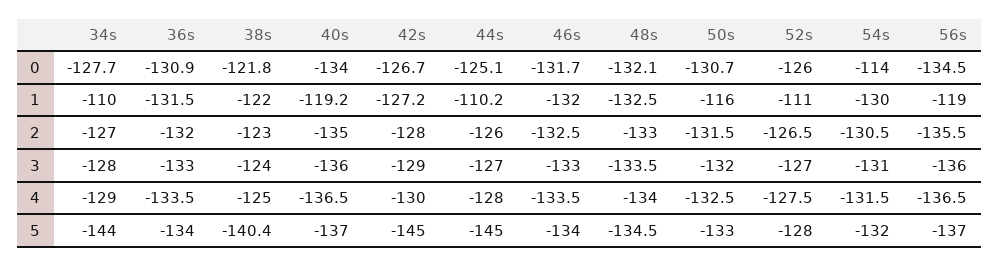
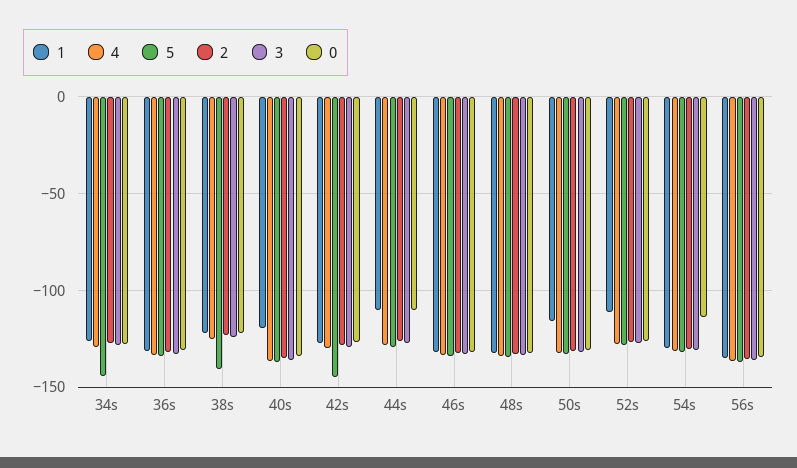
  {
    "0": {
      "34s": -127.7,
      "36s": -130.9,
      "38s": -121.8,
      "40s": -134,
      "42s": -126.7,
-     "44s": -125.1,
+     "44s": -110,
      "46s": -131.7,
      "48s": -132.1,
      "50s": -130.7,
      "52s": -126,
      "54s": -114,
      "56s": -134.5
    },
    "1": {
-     "34s": -110,
+     "34s": -125,
      "36s": -131.5,
      "38s": -122,
      "40s": -119.2,
      "42s": -127.2,
      "44s": -110.2,
      "46s": -132,
      "48s": -132.5,
      "50s": -116,
      "52s": -111,
      "54s": -130,
-     "56s": -119
+     "56s": -135
    },
    "2": {
      "34s": -127,
      "36s": -132,
      "38s": -123,
      "40s": -135,
      "42s": -128,
      "44s": -126,
      "46s": -132.5,
      "48s": -133,
      "50s": -131.5,
      "52s": -126.5,
      "54s": -130.5,
      "56s": -135.5
    },
    "3": {
      "34s": -128,
      "36s": -133,
      "38s": -124,
      "40s": -136,
      "42s": -129,
      "44s": -127,
      "46s": -133,
      "48s": -133.5,
      "50s": -132,
      "52s": -127,
      "54s": -131,
      "56s": -136
    },
    "4": {
      "34s": -129,
      "36s": -133.5,
      "38s": -125,
      "40s": -136.5,
      "42s": -130,
      "44s": -128,
      "46s": -133.5,
      "48s": -134,
      "50s": -132.5,
      "52s": -127.5,
      "54s": -131.5,
      "56s": -136.5
    },
    "5": {
      "34s": -144,
      "36s": -134,
      "38s": -140.4,
      "40s": -137,
      "42s": -145,
-     "44s": -145,
+     "44s": -130,
      "46s": -134,
      "48s": -134.5,
      "50s": -133,
      "52s": -128,
      "54s": -132,
      "56s": -137
    }
  }

